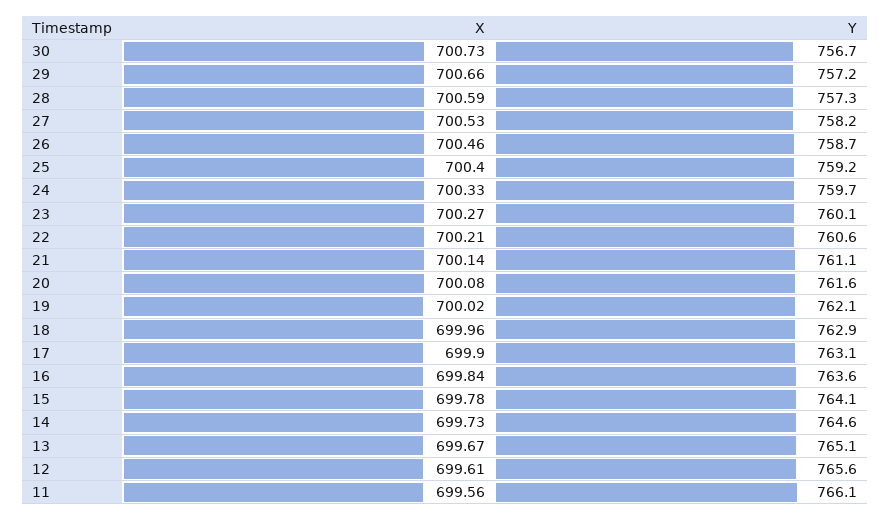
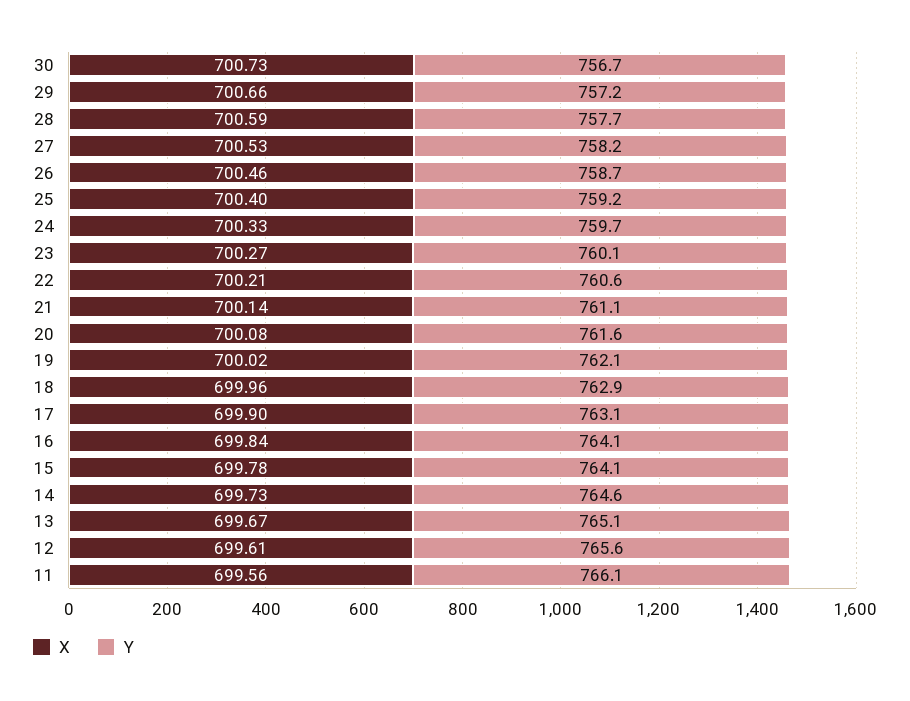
  {
    "X": {
      "30": 700.73,
      "29": 700.66,
      "28": 700.59,
      "27": 700.53,
      "26": 700.46,
      "25": 700.4,
      "24": 700.33,
      "23": 700.27,
      "22": 700.21,
      "21": 700.14,
      "20": 700.08,
      "19": 700.02,
      "18": 699.96,
      "17": 699.9,
      "16": 699.84,
      "15": 699.78,
      "14": 699.73,
      "13": 699.67,
      "12": 699.61,
      "11": 699.56
    },
    "Y": {
      "30": 756.7,
      "29": 757.2,
-     "28": 757.3,
+     "28": 757.7,
      "27": 758.2,
      "26": 758.7,
      "25": 759.2,
      "24": 759.7,
      "23": 760.1,
      "22": 760.6,
      "21": 761.1,
      "20": 761.6,
      "19": 762.1,
      "18": 762.9,
      "17": 763.1,
-     "16": 763.6,
+     "16": 764.1,
      "15": 764.1,
      "14": 764.6,
      "13": 765.1,
      "12": 765.6,
      "11": 766.1
    }
  }

